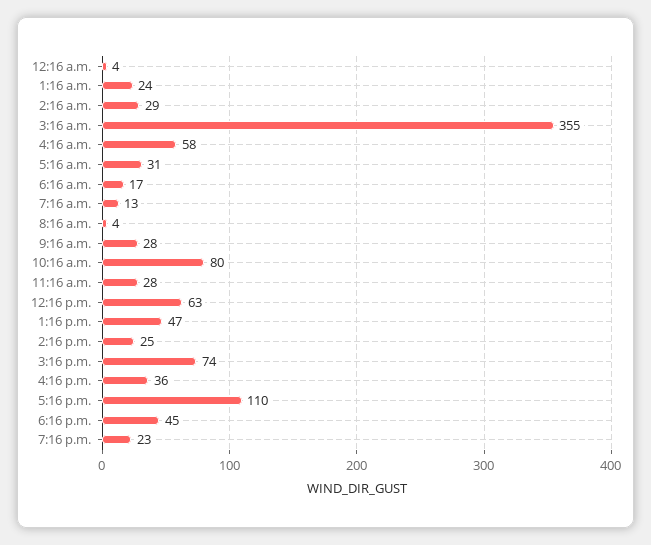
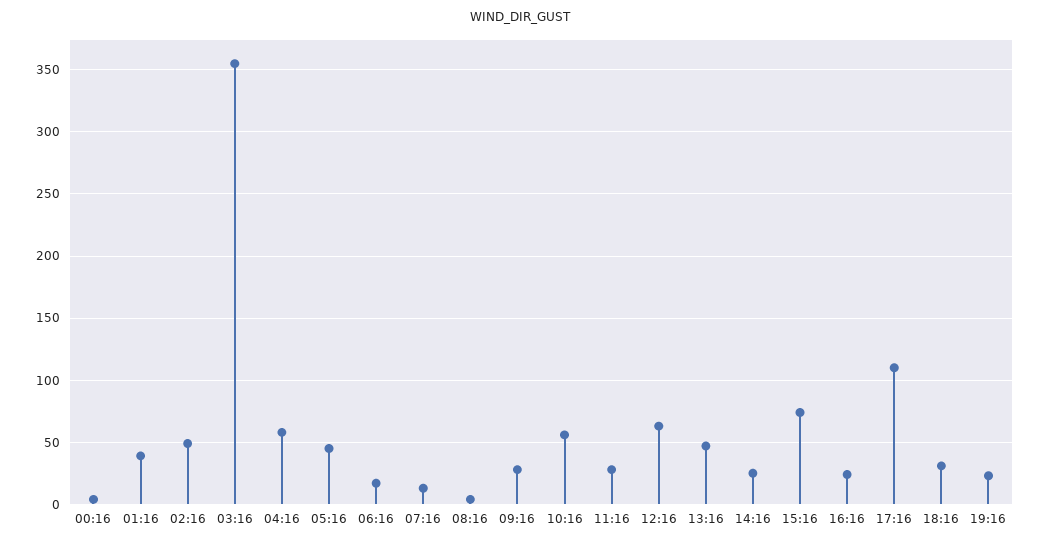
  {
    "12:16 a.m.": 4,
-   "1:16 a.m.": 24,
+   "1:16 a.m.": 40,
-   "2:16 a.m.": 29,
+   "2:16 a.m.": 50,
    "3:16 a.m.": 355,
    "4:16 a.m.": 58,
-   "5:16 a.m.": 31,
+   "5:16 a.m.": 45,
    "6:16 a.m.": 17,
    "7:16 a.m.": 13,
    "8:16 a.m.": 4,
    "9:16 a.m.": 28,
-   "10:16 a.m.": 80,
+   "10:16 a.m.": 55,
    "11:16 a.m.": 28,
    "12:16 p.m.": 63,
    "1:16 p.m.": 47,
    "2:16 p.m.": 25,
    "3:16 p.m.": 74,
-   "4:16 p.m.": 36,
+   "4:16 p.m.": 25,
    "5:16 p.m.": 110,
-   "6:16 p.m.": 45,
+   "6:16 p.m.": 30,
    "7:16 p.m.": 23
  }

